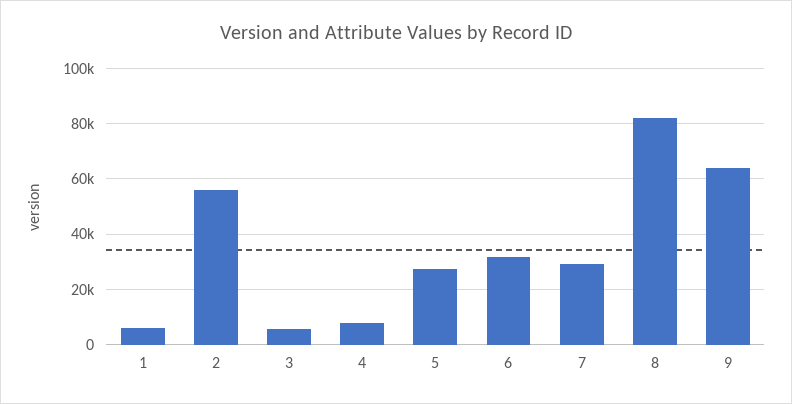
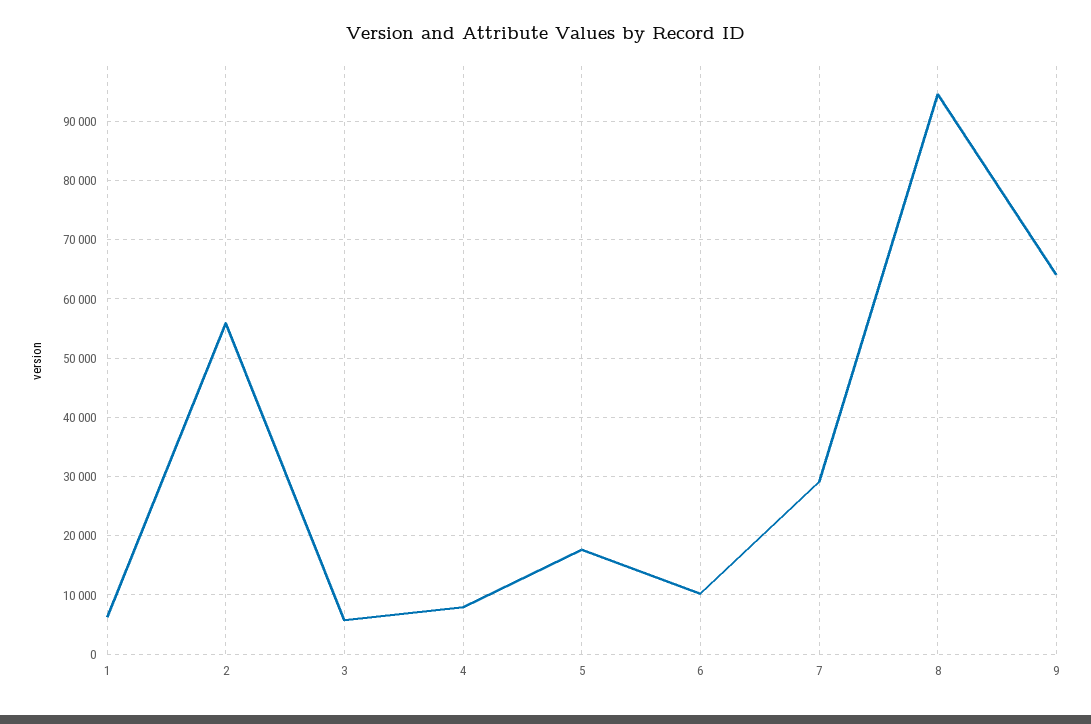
  {
    "1": 6000,
    "2": 56000,
    "3": 6000,
    "4": 8000,
-   "5": 27500,
+   "5": 18000,
-   "6": 32500,
+   "6": 10000,
    "7": 30000,
-   "8": 82500,
+   "8": 94000,
    "9": 64000
  }

